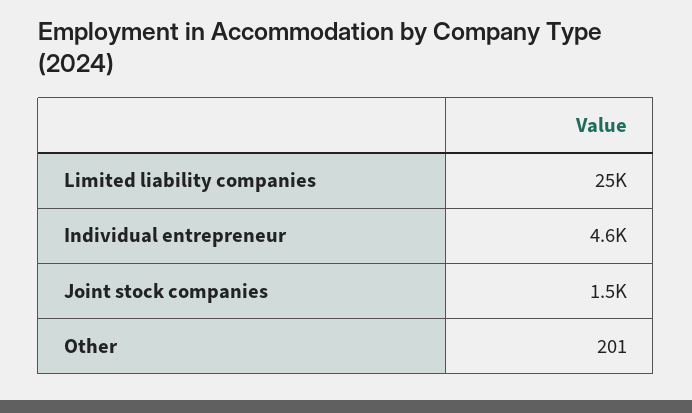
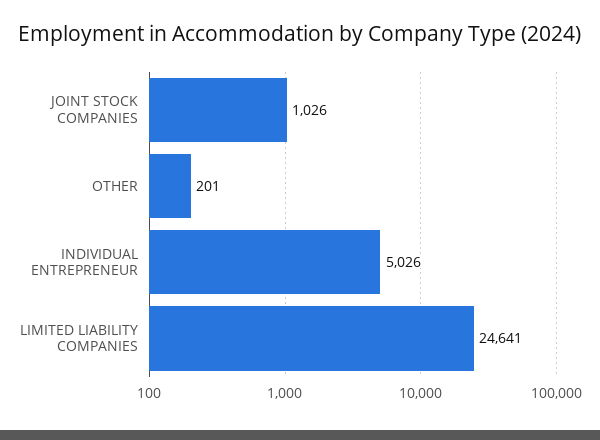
  {
    "Limited liability companies": 24641,
-   "Individual entrepreneur": 4600,
+   "Individual entrepreneur": 5026,
-   "Joint stock companies": 1500,
+   "Joint stock companies": 1026,
    "Other": 201
  }

